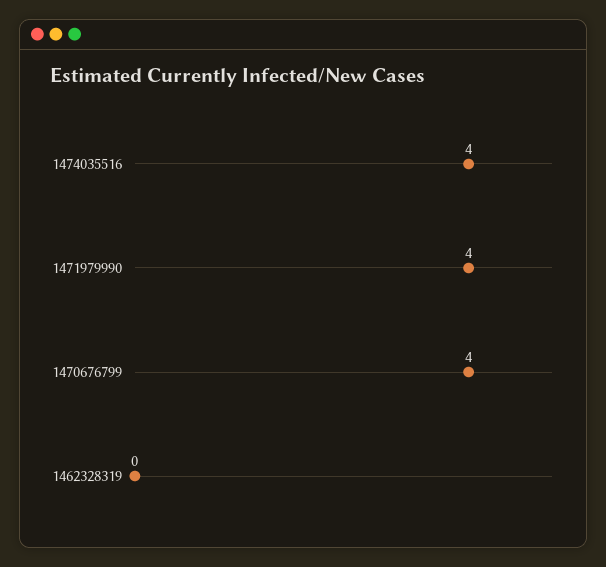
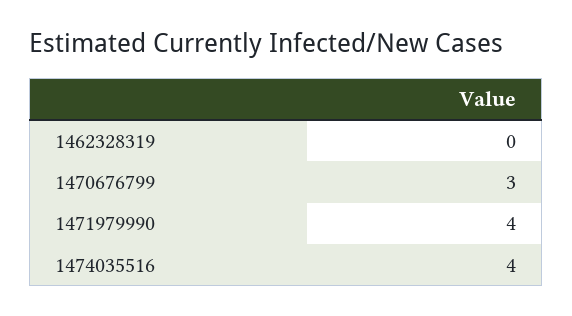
  {
    "1474035516": 4,
    "1471979990": 4,
-   "1470676799": 4,
+   "1470676799": 3,
    "1462328319": 0
  }

